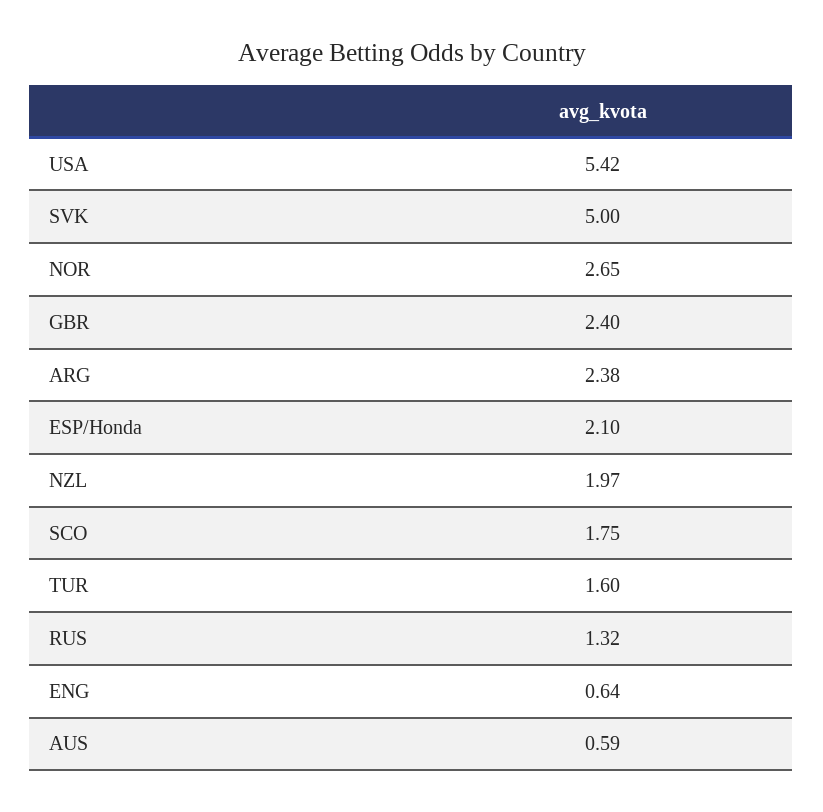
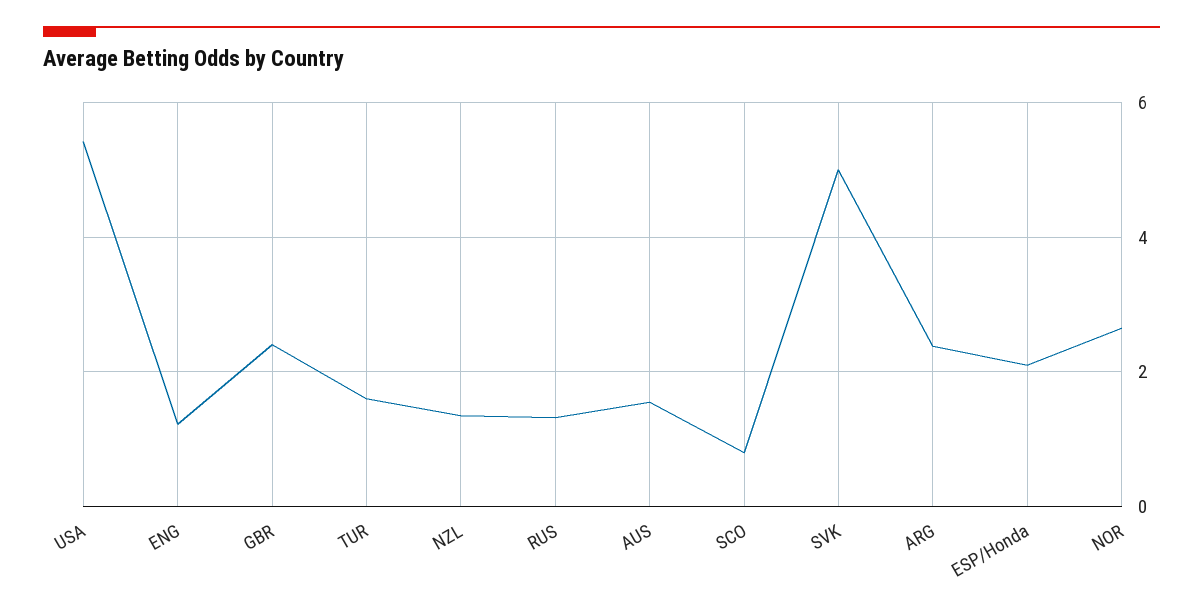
  {
    "USA": 5.42,
    "SVK": 5,
    "NOR": 2.65,
    "GBR": 2.4,
    "ARG": 2.38,
    "ESP/Honda": 2.1,
-   "NZL": 1.97,
+   "NZL": 1.4,
-   "SCO": 1.75,
+   "SCO": 0.8,
    "TUR": 1.6,
    "RUS": 1.32,
-   "ENG": 0.64,
+   "ENG": 1.2,
-   "AUS": 0.59
+   "AUS": 1.6
  }

